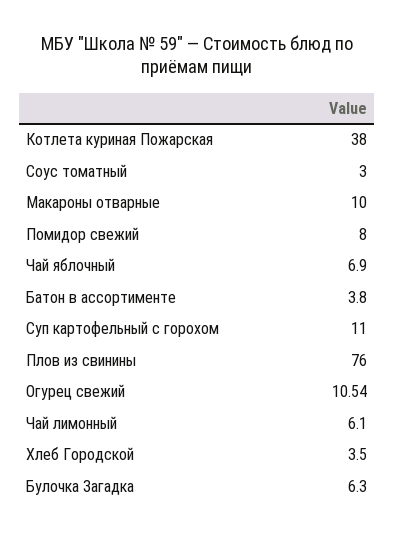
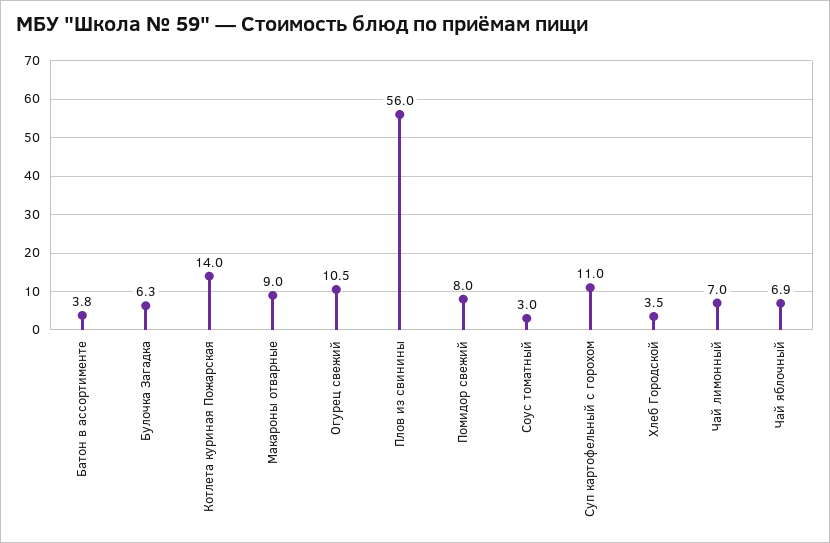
  {
-   "Котлета куриная Пожарская": 38,
+   "Котлета куриная Пожарская": 14,
    "Соус томатный": 3,
-   "Макароны отварные": 10,
+   "Макароны отварные": 9,
    "Помидор свежий": 8,
    "Чай яблочный": 6.9,
    "Батон в ассортименте": 3.8,
    "Суп картофельный с горохом": 11,
-   "Плов из свинины": 76,
+   "Плов из свинины": 56,
    "Огурец свежий": 10.54,
-   "Чай лимонный": 6.1,
+   "Чай лимонный": 7,
    "Хлеб Городской": 3.5,
    "Булочка Загадка": 6.3
  }

